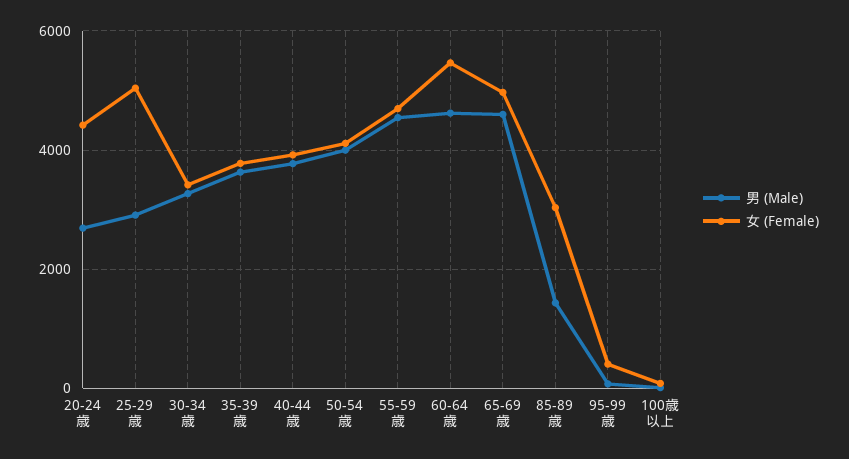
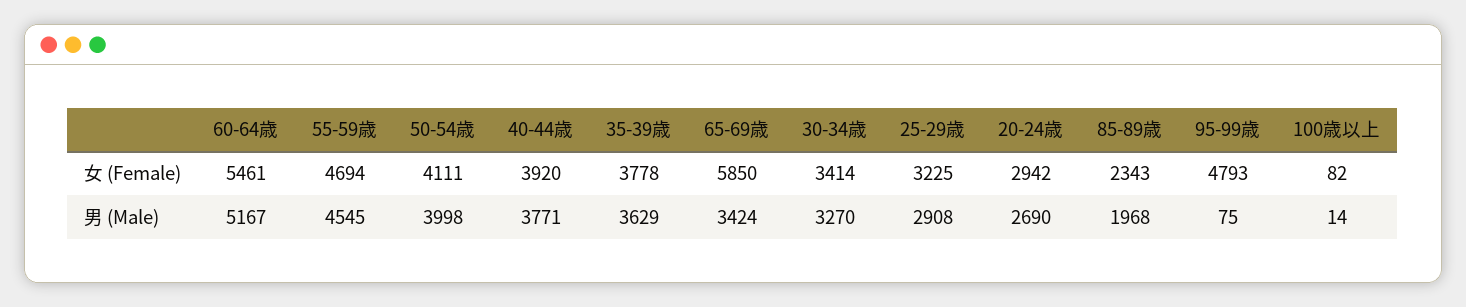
  {
    "男 (Male)": {
      "20-24歳": 2690,
      "25-29歳": 2908,
      "30-34歳": 3270,
      "35-39歳": 3629,
      "40-44歳": 3771,
      "50-54歳": 3998,
      "55-59歳": 4545,
-     "60-64歳": 4600,
+     "60-64歳": 5167,
-     "65-69歳": 4600,
+     "65-69歳": 3424,
-     "85-89歳": 1400,
+     "85-89歳": 1968,
      "95-99歳": 75,
      "100歳以上": 14
    },
    "女 (Female)": {
-     "20-24歳": 4400,
+     "20-24歳": 2942,
-     "25-29歳": 5000,
+     "25-29歳": 3225,
      "30-34歳": 3414,
      "35-39歳": 3778,
      "40-44歳": 3920,
      "50-54歳": 4111,
      "55-59歳": 4694,
      "60-64歳": 5461,
-     "65-69歳": 5000,
+     "65-69歳": 5850,
-     "85-89歳": 3000,
+     "85-89歳": 2343,
-     "95-99歳": 400,
+     "95-99歳": 4793,
      "100歳以上": 82
    }
  }

